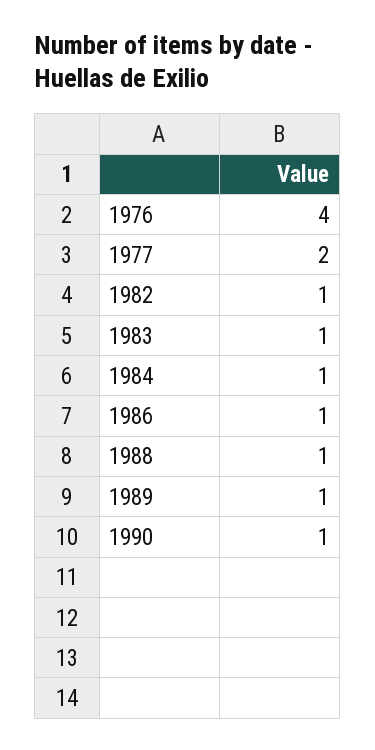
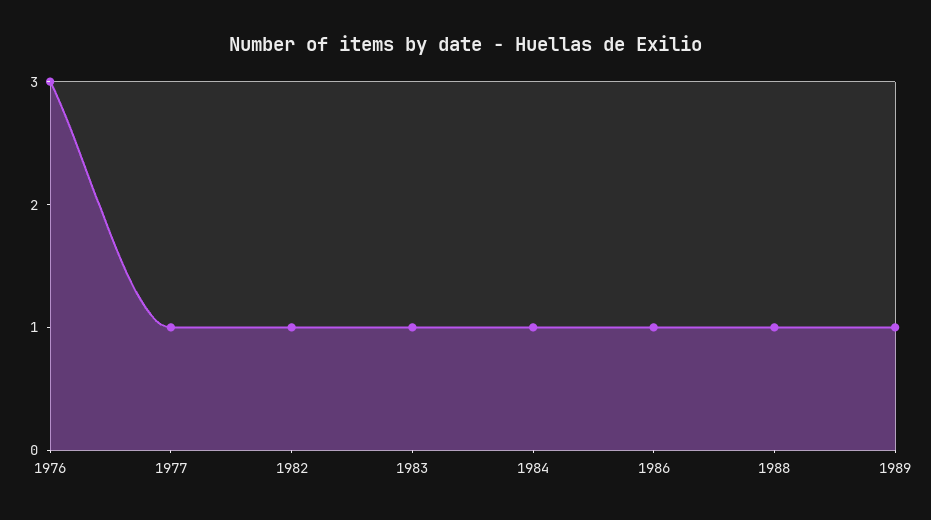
  {
-   "1976": 4,
+   "1976": 3,
-   "1977": 2,
+   "1977": 1,
    "1982": 1,
    "1983": 1,
    "1984": 1,
    "1986": 1,
    "1988": 1,
-   "1989": 1,
+   "1989": 1
-   "1990": 1
  }

